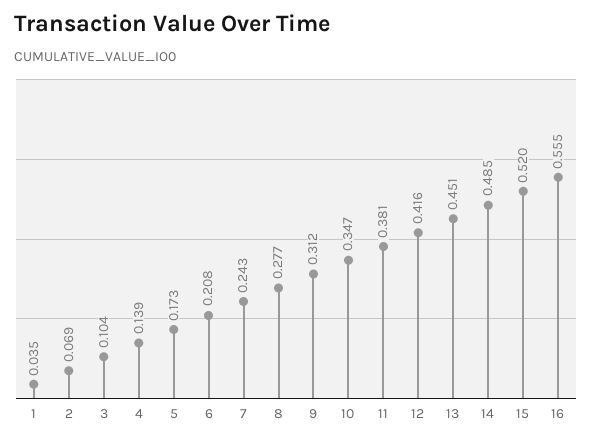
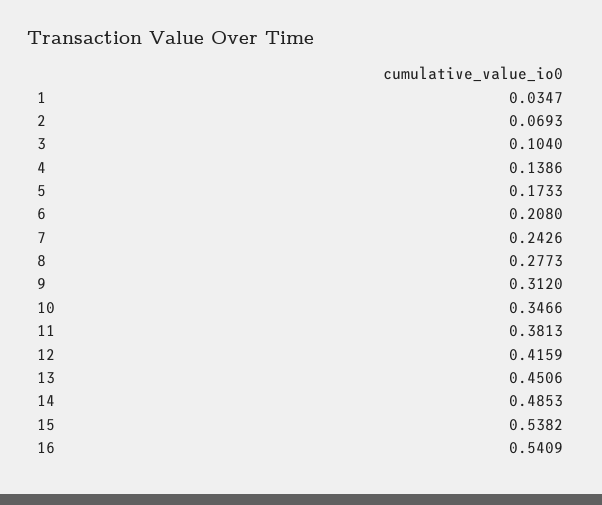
  {
    "1": 0.0347,
    "2": 0.0693,
    "3": 0.104,
    "4": 0.1386,
    "5": 0.1733,
    "6": 0.208,
    "7": 0.2426,
    "8": 0.2773,
    "9": 0.312,
    "10": 0.3466,
    "11": 0.3813,
    "12": 0.4159,
    "13": 0.4506,
    "14": 0.4853,
-   "15": 0.52,
+   "15": 0.5382,
-   "16": 0.555
+   "16": 0.5409
  }

